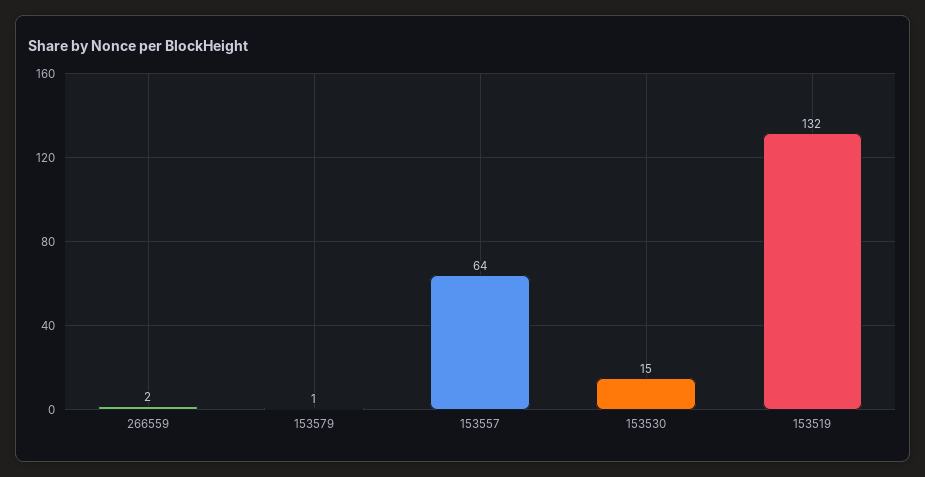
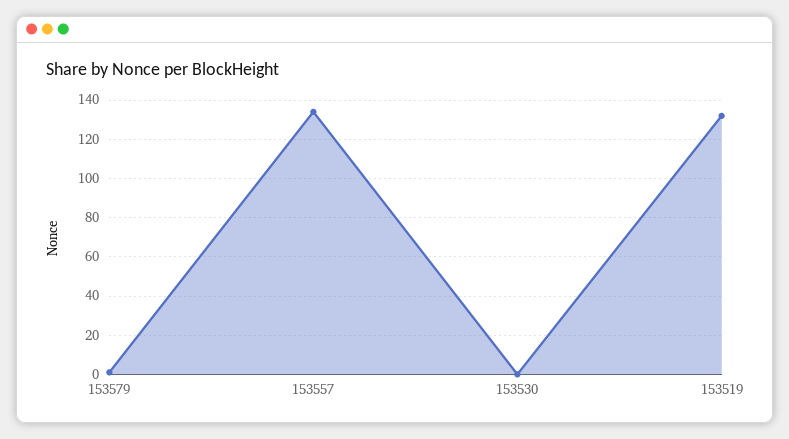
  {
-   "266559": 2,
    "153579": 1,
-   "153557": 64,
+   "153557": 135,
-   "153530": 15,
+   "153530": 0,
    "153519": 132
  }

